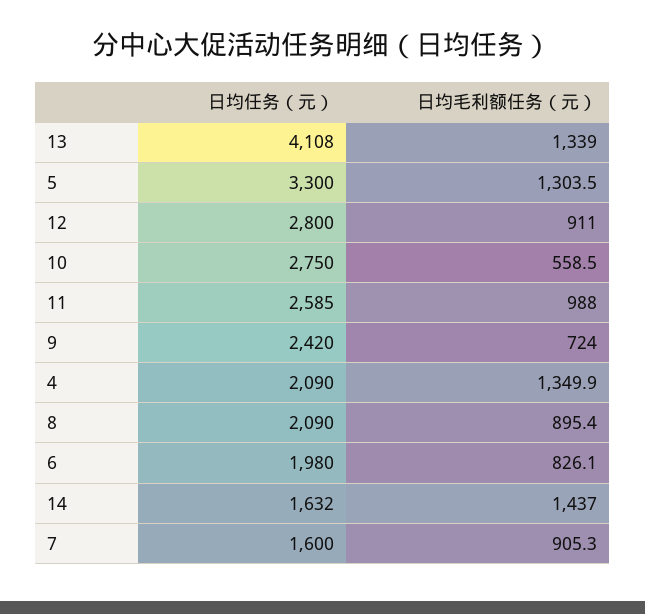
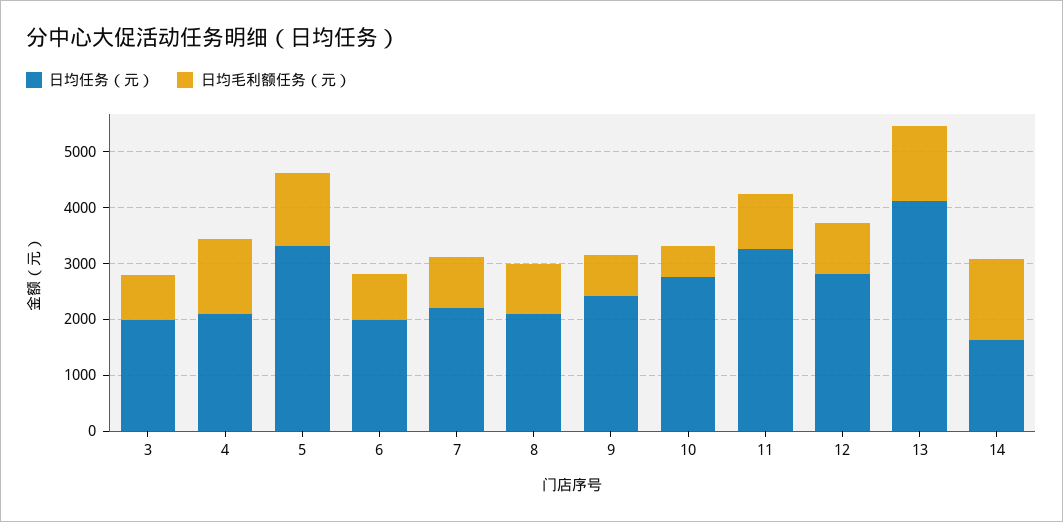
  {
    "日均任务（元）": {
      "13": 4108,
      "5": 3300,
      "12": 2800,
      "10": 2750,
-     "11": 2585,
+     "11": 3200,
      "9": 2420,
      "4": 2090,
      "8": 2090,
      "6": 1980,
      "14": 1632,
-     "7": 1600
+     "7": 2200,
+     "3": 2000
    },
    "日均毛利额任务（元）": {
      "13": 1339,
      "5": 1303.5,
      "12": 911,
      "10": 558.5,
      "11": 988,
      "9": 724,
      "4": 1349.9,
      "8": 895.4,
      "6": 826.1,
      "14": 1437,
-     "7": 905.3
+     "7": 905.3,
+     "3": 800
    }
  }

